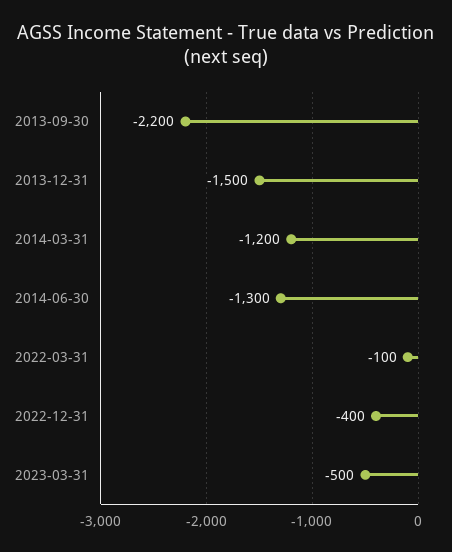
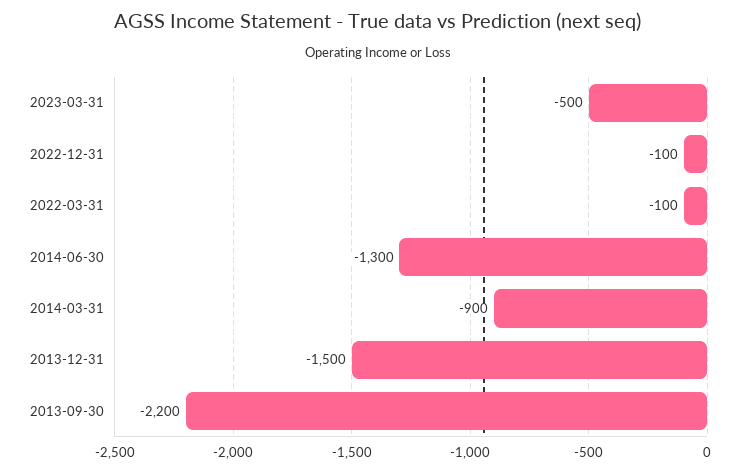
  {
    "2013-09-30": -2200,
    "2013-12-31": -1500,
-   "2014-03-31": -1200,
+   "2014-03-31": -900,
    "2014-06-30": -1300,
    "2022-03-31": -100,
-   "2022-12-31": -400,
+   "2022-12-31": -100,
    "2023-03-31": -500
  }

